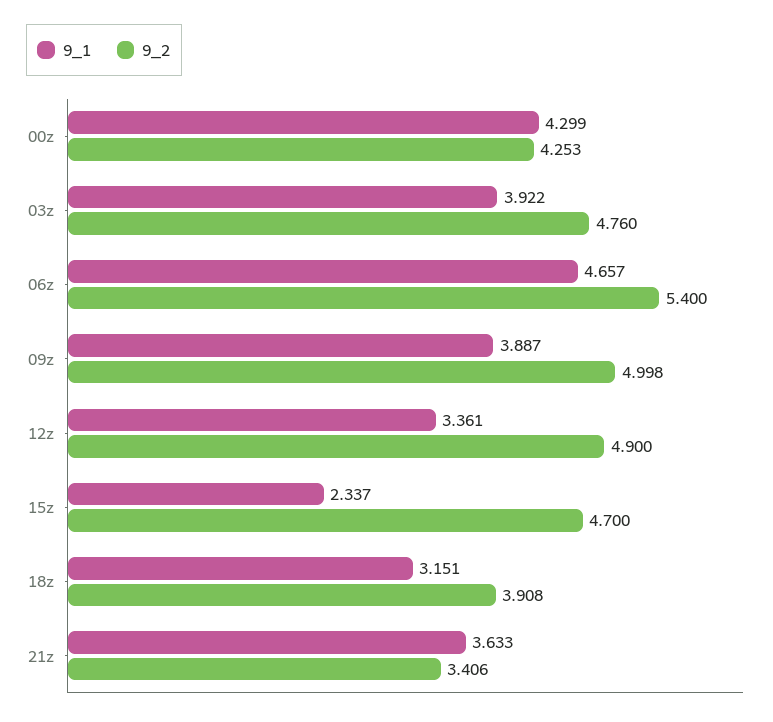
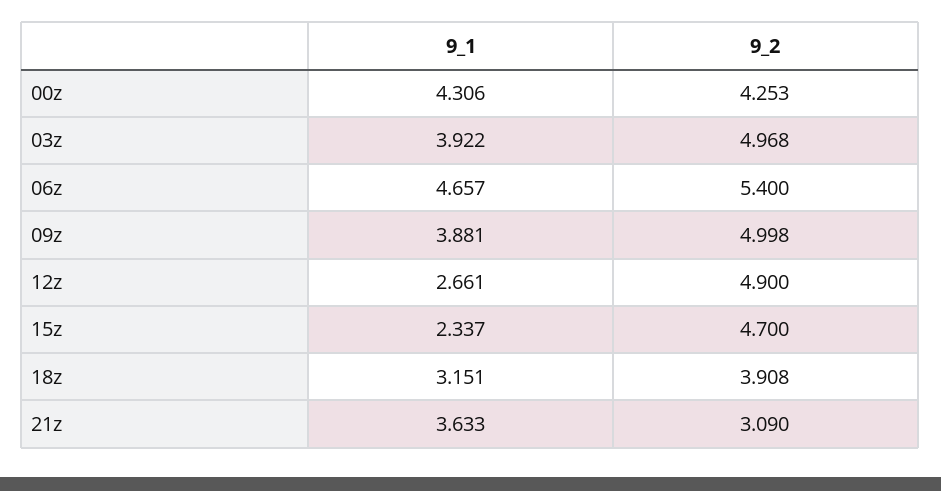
  {
    "9_1": {
-     "00z": 4.299,
+     "00z": 4.306,
      "03z": 3.922,
      "06z": 4.657,
-     "09z": 3.887,
+     "09z": 3.881,
-     "12z": 3.361,
+     "12z": 2.661,
      "15z": 2.337,
      "18z": 3.151,
      "21z": 3.633
    },
    "9_2": {
      "00z": 4.253,
-     "03z": 4.76,
+     "03z": 4.968,
      "06z": 5.4,
      "09z": 4.998,
      "12z": 4.9,
      "15z": 4.7,
      "18z": 3.908,
-     "21z": 3.406
+     "21z": 3.09
    }
  }

